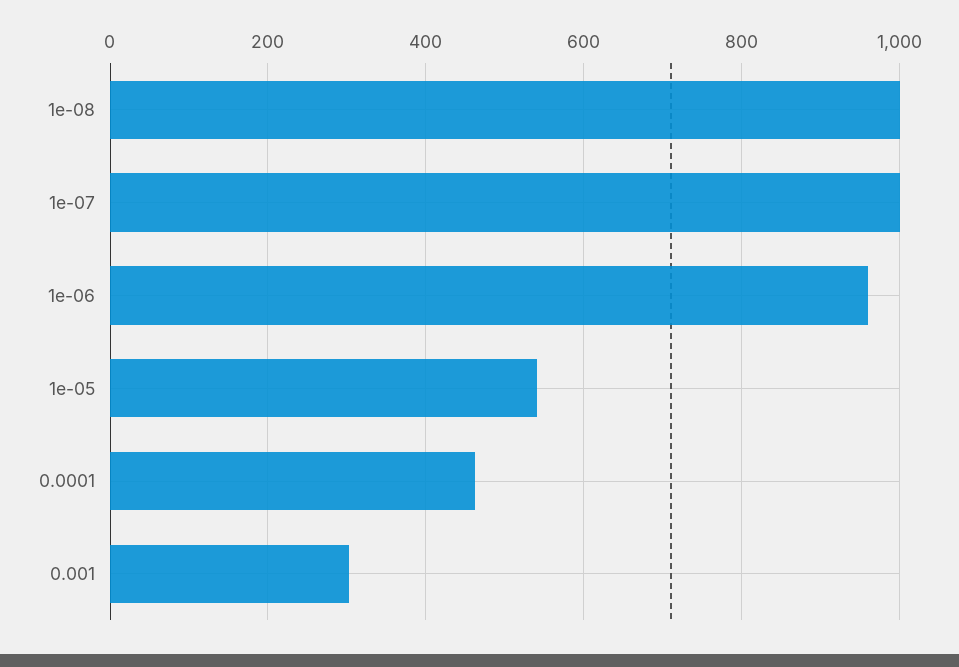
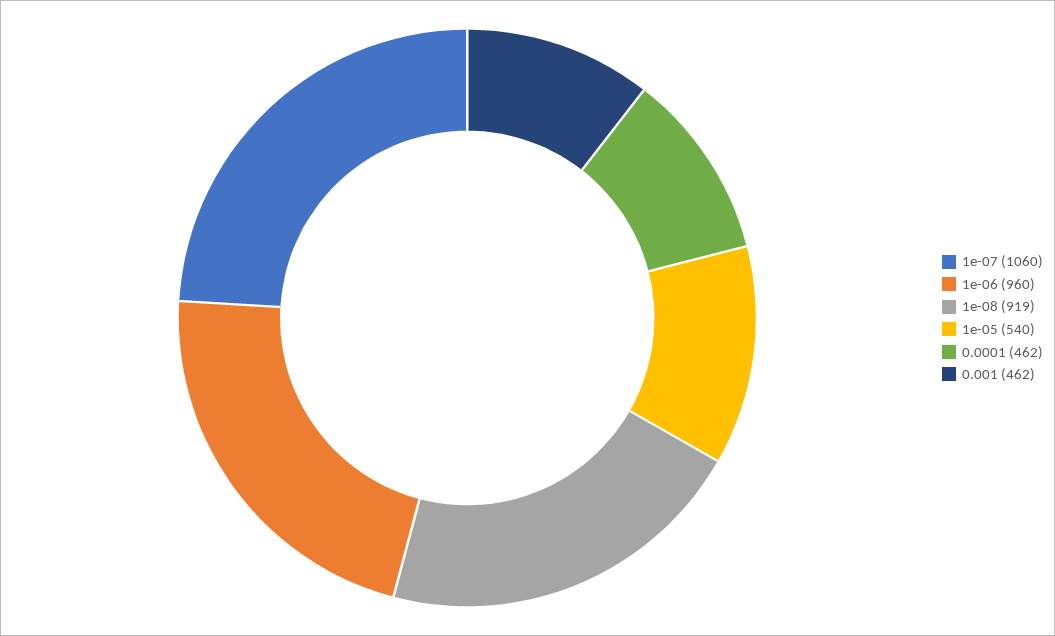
  {
-   "1e-08": 1000,
+   "1e-08": 919,
-   "1e-07": 1000,
+   "1e-07": 1060,
    "1e-06": 960,
    "1e-05": 540,
    "0.0001": 462,
-   "0.001": 300
+   "0.001": 462
  }

